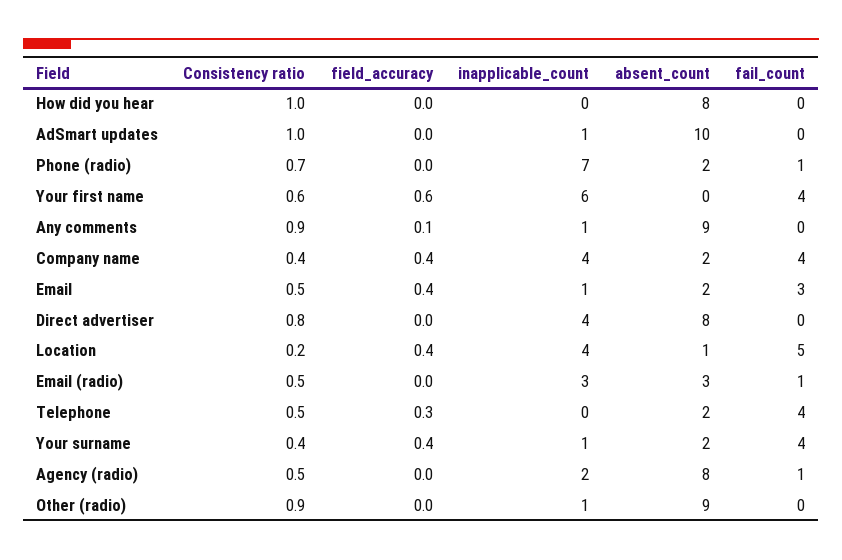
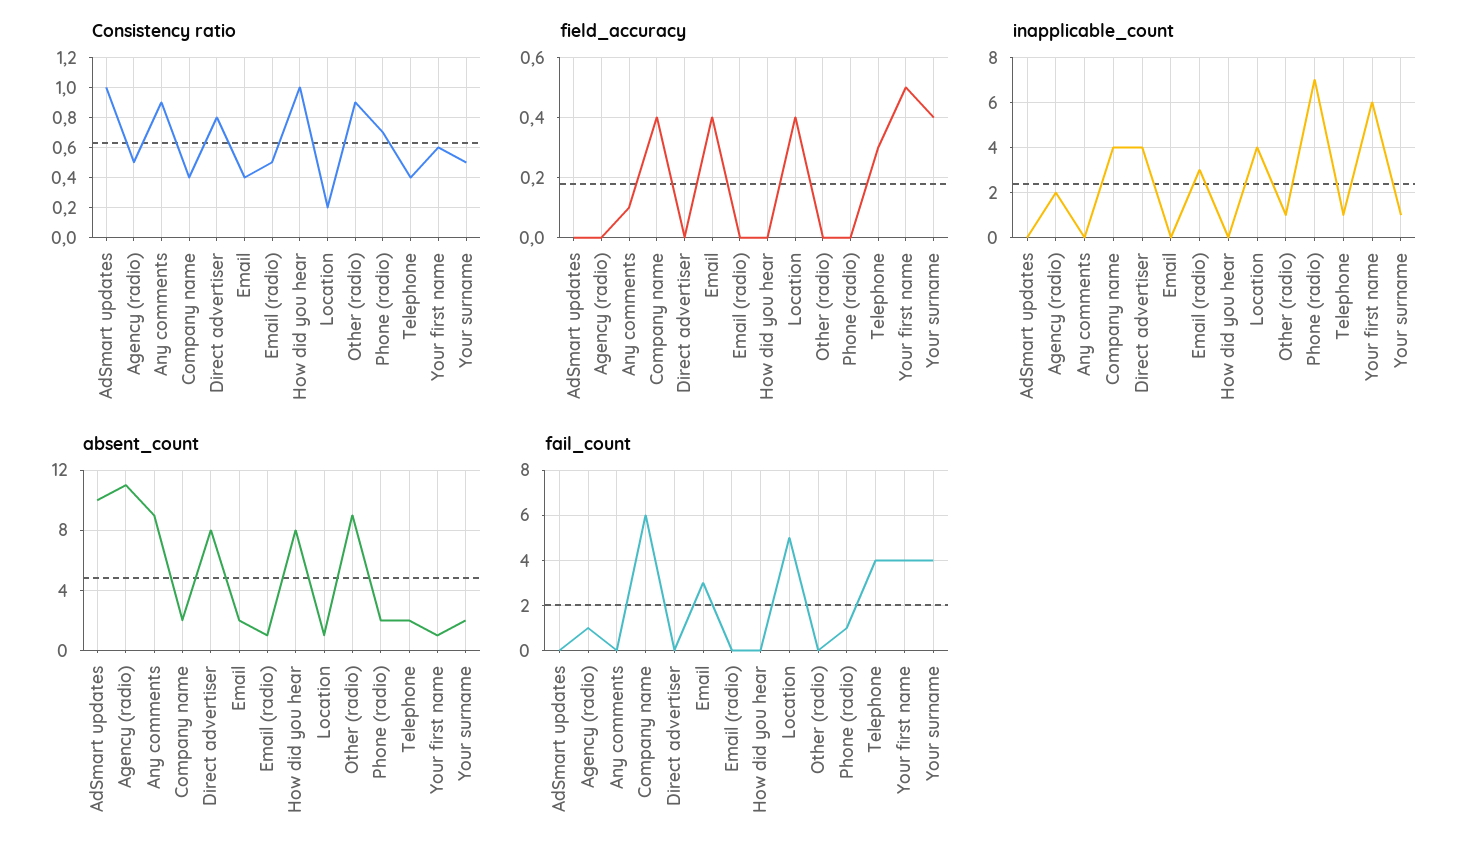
  {
    "Consistency ratio": {
      "How did you hear": 1,
      "AdSmart updates": 1,
      "Phone (radio)": 0.7,
      "Your first name": 0.6,
      "Any comments": 0.9,
      "Company name": 0.4,
-     "Email": 0.5,
+     "Email": 0.4,
      "Direct advertiser": 0.8,
      "Location": 0.2,
      "Email (radio)": 0.5,
-     "Telephone": 0.5,
+     "Telephone": 0.4,
-     "Your surname": 0.4,
+     "Your surname": 0.5,
      "Agency (radio)": 0.5,
      "Other (radio)": 0.9
    },
    "field_accuracy": {
      "How did you hear": 0,
      "AdSmart updates": 0,
      "Phone (radio)": 0,
-     "Your first name": 0.6,
+     "Your first name": 0.5,
      "Any comments": 0.1,
      "Company name": 0.4,
      "Email": 0.4,
      "Direct advertiser": 0,
      "Location": 0.4,
      "Email (radio)": 0,
      "Telephone": 0.3,
      "Your surname": 0.4,
      "Agency (radio)": 0,
      "Other (radio)": 0
    },
    "inapplicable_count": {
      "How did you hear": 0,
-     "AdSmart updates": 1,
+     "AdSmart updates": 0,
      "Phone (radio)": 7,
      "Your first name": 6,
-     "Any comments": 1,
+     "Any comments": 0,
      "Company name": 4,
-     "Email": 1,
+     "Email": 0,
      "Direct advertiser": 4,
      "Location": 4,
      "Email (radio)": 3,
-     "Telephone": 0,
+     "Telephone": 1,
      "Your surname": 1,
      "Agency (radio)": 2,
      "Other (radio)": 1
    },
    "absent_count": {
      "How did you hear": 8,
      "AdSmart updates": 10,
      "Phone (radio)": 2,
-     "Your first name": 0,
+     "Your first name": 1,
      "Any comments": 9,
      "Company name": 2,
      "Email": 2,
      "Direct advertiser": 8,
      "Location": 1,
-     "Email (radio)": 3,
+     "Email (radio)": 1,
      "Telephone": 2,
      "Your surname": 2,
-     "Agency (radio)": 8,
+     "Agency (radio)": 11,
      "Other (radio)": 9
    },
    "fail_count": {
      "How did you hear": 0,
      "AdSmart updates": 0,
      "Phone (radio)": 1,
      "Your first name": 4,
      "Any comments": 0,
-     "Company name": 4,
+     "Company name": 6,
      "Email": 3,
      "Direct advertiser": 0,
      "Location": 5,
-     "Email (radio)": 1,
+     "Email (radio)": 0,
      "Telephone": 4,
      "Your surname": 4,
      "Agency (radio)": 1,
      "Other (radio)": 0
    }
  }

